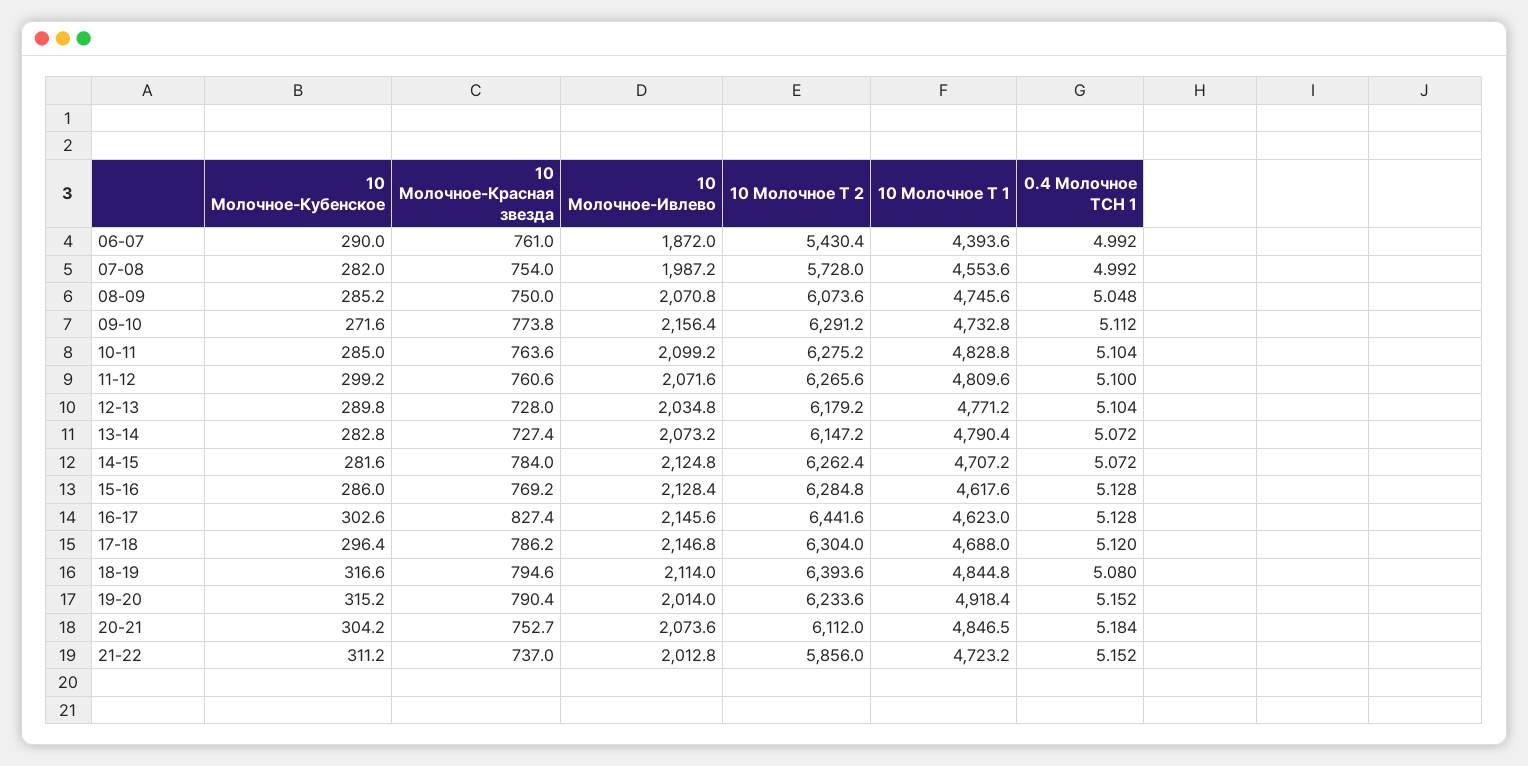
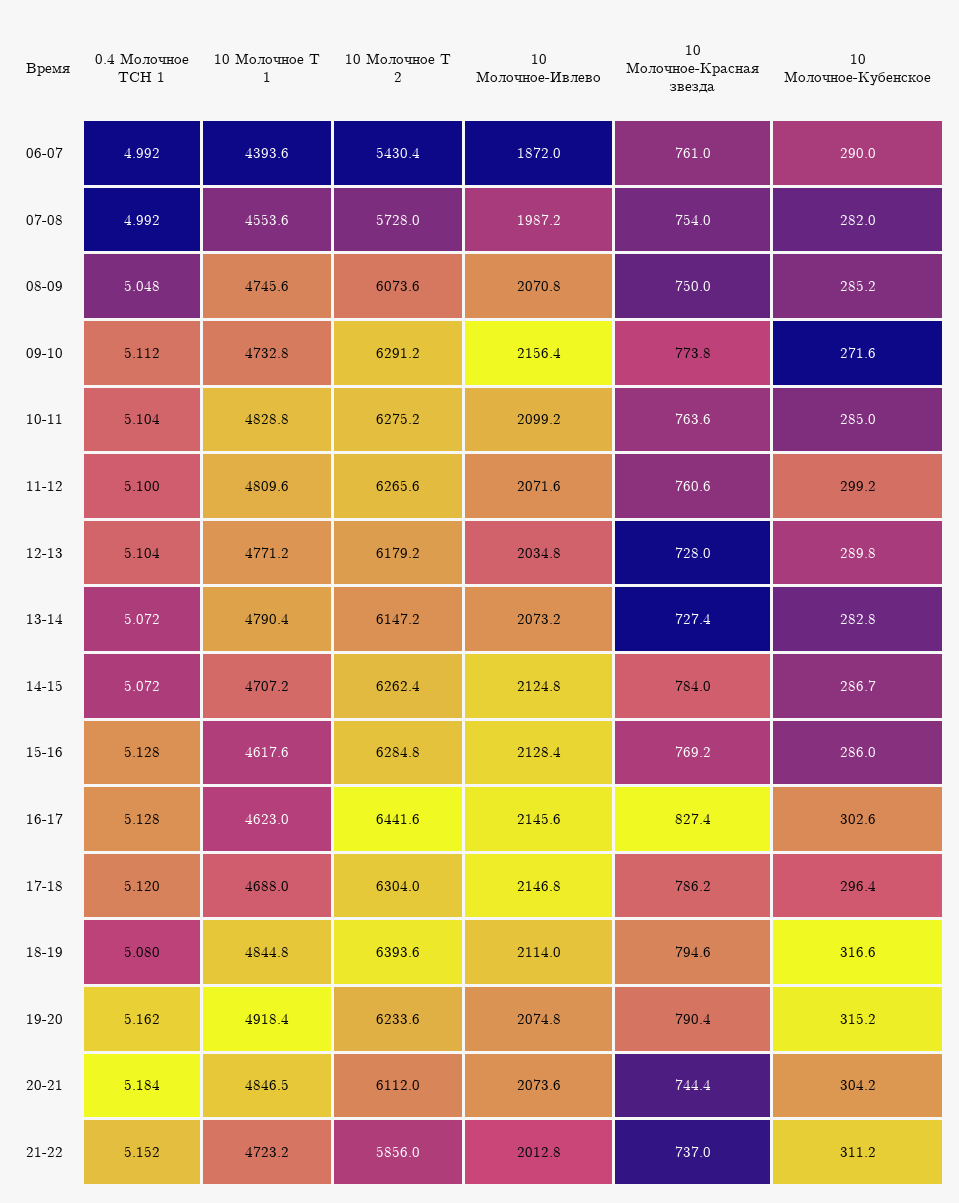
  {
    "10 Молочное-Кубенское": {
      "06-07": 290,
      "07-08": 282,
      "08-09": 285.2,
      "09-10": 271.6,
      "10-11": 285,
      "11-12": 299.2,
      "12-13": 289.8,
      "13-14": 282.8,
-     "14-15": 281.6,
+     "14-15": 286.7,
      "15-16": 286,
      "16-17": 302.6,
      "17-18": 296.4,
      "18-19": 316.6,
      "19-20": 315.2,
      "20-21": 304.2,
      "21-22": 311.2
    },
    "10 Молочное-Красная звезда": {
      "06-07": 761,
      "07-08": 754,
      "08-09": 750,
      "09-10": 773.8,
      "10-11": 763.6,
      "11-12": 760.6,
      "12-13": 728,
      "13-14": 727.4,
      "14-15": 784,
      "15-16": 769.2,
      "16-17": 827.4,
      "17-18": 786.2,
      "18-19": 794.6,
      "19-20": 790.4,
-     "20-21": 752.7,
+     "20-21": 744.4,
      "21-22": 737
    },
    "10 Молочное-Ивлево": {
      "06-07": 1872,
      "07-08": 1987.2,
      "08-09": 2070.8,
      "09-10": 2156.4,
      "10-11": 2099.2,
      "11-12": 2071.6,
      "12-13": 2034.8,
      "13-14": 2073.2,
      "14-15": 2124.8,
      "15-16": 2128.4,
      "16-17": 2145.6,
      "17-18": 2146.8,
      "18-19": 2114,
-     "19-20": 2014,
+     "19-20": 2074.8,
      "20-21": 2073.6,
      "21-22": 2012.8
    },
    "10 Молочное Т 2": {
      "06-07": 5430.4,
      "07-08": 5728,
      "08-09": 6073.6,
      "09-10": 6291.2,
      "10-11": 6275.2,
      "11-12": 6265.6,
      "12-13": 6179.2,
      "13-14": 6147.2,
      "14-15": 6262.4,
      "15-16": 6284.8,
      "16-17": 6441.6,
      "17-18": 6304,
      "18-19": 6393.6,
      "19-20": 6233.6,
      "20-21": 6112,
      "21-22": 5856
    },
    "10 Молочное Т 1": {
      "06-07": 4393.6,
      "07-08": 4553.6,
      "08-09": 4745.6,
      "09-10": 4732.8,
      "10-11": 4828.8,
      "11-12": 4809.6,
      "12-13": 4771.2,
      "13-14": 4790.4,
      "14-15": 4707.2,
      "15-16": 4617.6,
      "16-17": 4623,
      "17-18": 4688,
      "18-19": 4844.8,
      "19-20": 4918.4,
      "20-21": 4846.5,
      "21-22": 4723.2
    },
    "0.4 Молочное ТСН 1": {
      "06-07": 4.992,
      "07-08": 4.992,
      "08-09": 5.048,
      "09-10": 5.112,
      "10-11": 5.104,
      "11-12": 5.1,
      "12-13": 5.104,
      "13-14": 5.072,
      "14-15": 5.072,
      "15-16": 5.128,
      "16-17": 5.128,
      "17-18": 5.12,
      "18-19": 5.08,
-     "19-20": 5.152,
+     "19-20": 5.162,
      "20-21": 5.184,
      "21-22": 5.152
    }
  }

